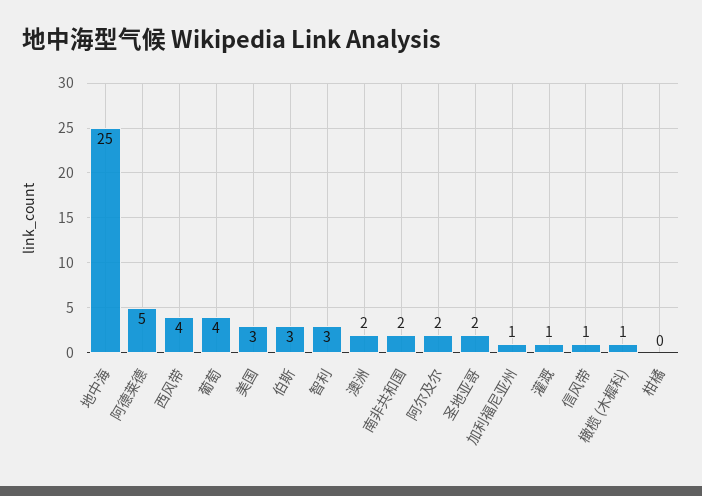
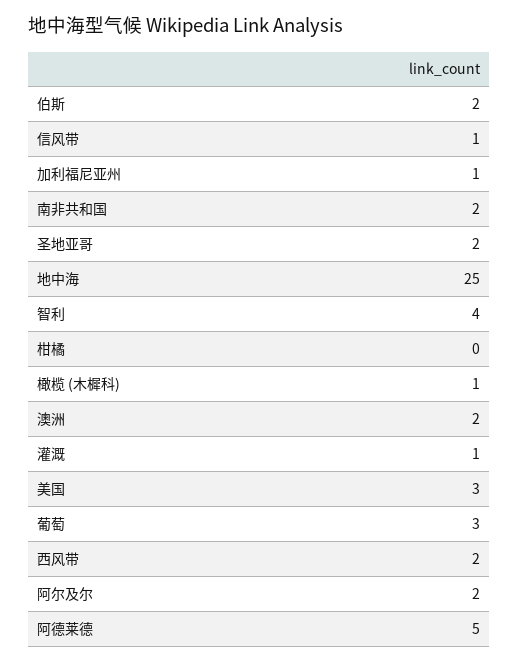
  {
    "地中海": 25,
    "阿德莱德": 5,
-   "西风带": 4,
+   "西风带": 2,
-   "葡萄": 4,
+   "葡萄": 3,
    "美国": 3,
-   "伯斯": 3,
+   "伯斯": 2,
-   "智利": 3,
+   "智利": 4,
    "澳洲": 2,
    "南非共和国": 2,
    "阿尔及尔": 2,
    "圣地亚哥": 2,
    "加利福尼亚州": 1,
    "灌溉": 1,
    "信风带": 1,
    "橄榄 (木樨科)": 1,
    "柑橘": 0
  }

